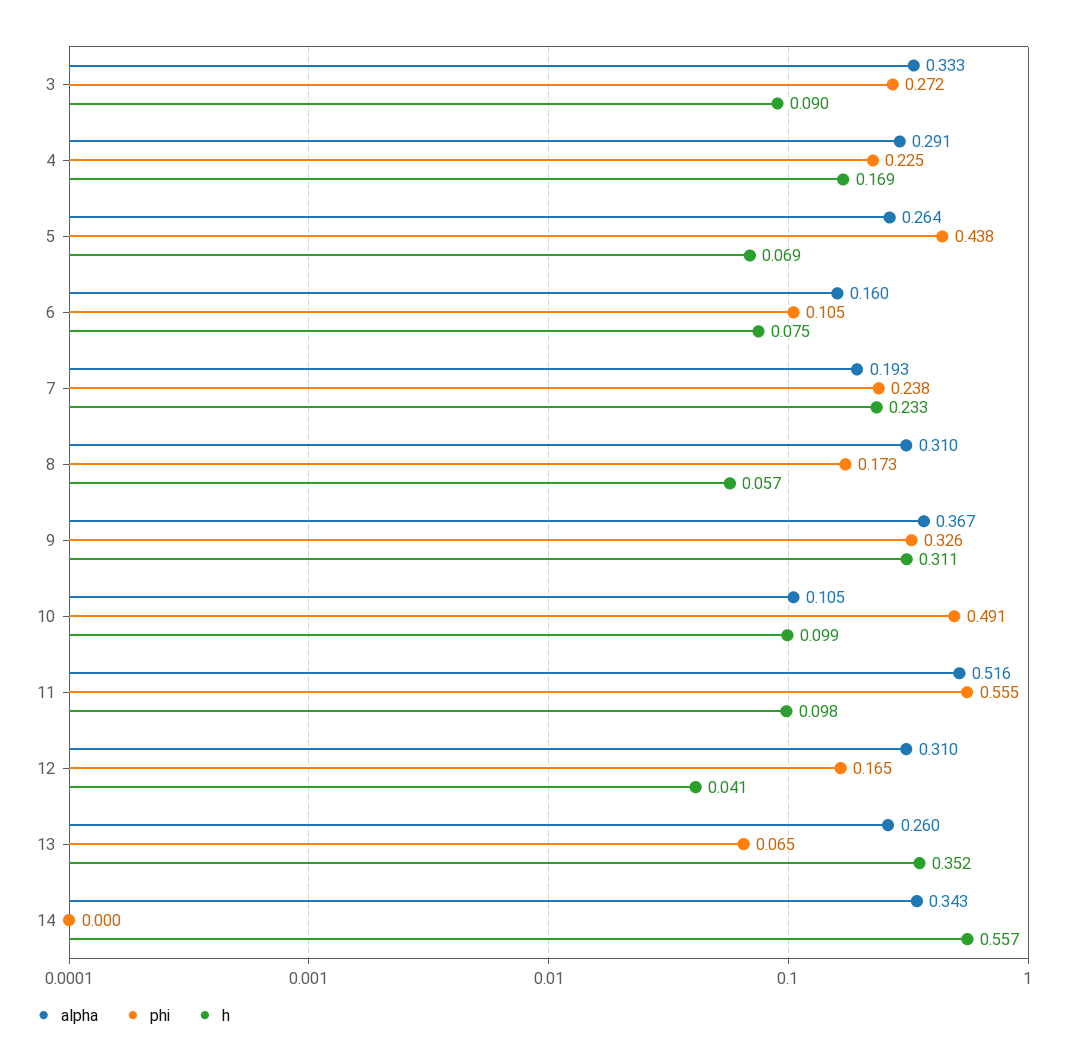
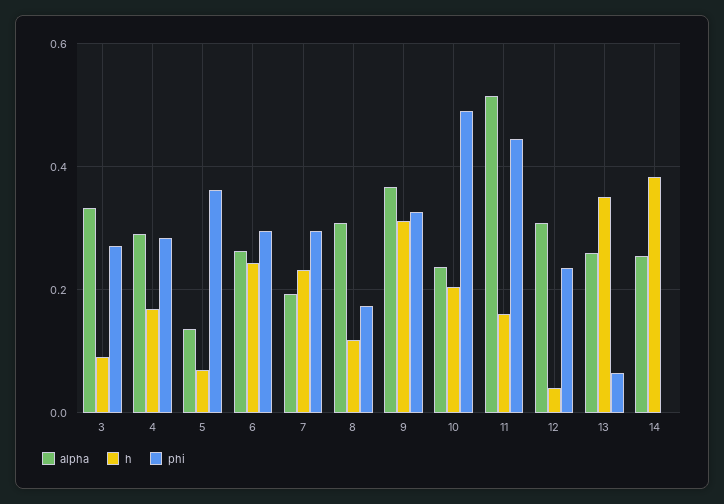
  {
    "alpha": {
      "3": 0.333,
      "4": 0.291,
-     "5": 0.264,
+     "5": 0.14,
-     "6": 0.16,
+     "6": 0.26,
      "7": 0.193,
      "8": 0.31,
      "9": 0.367,
-     "10": 0.105,
+     "10": 0.24,
      "11": 0.516,
      "12": 0.31,
      "13": 0.26,
-     "14": 0.343
+     "14": 0.26
    },
    "phi": {
      "3": 0.272,
-     "4": 0.225,
+     "4": 0.28,
-     "5": 0.438,
+     "5": 0.36,
-     "6": 0.105,
+     "6": 0.3,
-     "7": 0.238,
+     "7": 0.3,
      "8": 0.173,
      "9": 0.326,
      "10": 0.491,
-     "11": 0.555,
+     "11": 0.44,
-     "12": 0.165,
+     "12": 0.24,
      "13": 0.065,
      "14": 0
    },
    "h": {
      "3": 0.09,
      "4": 0.169,
      "5": 0.069,
-     "6": 0.075,
+     "6": 0.24,
      "7": 0.233,
-     "8": 0.057,
+     "8": 0.12,
      "9": 0.311,
-     "10": 0.099,
+     "10": 0.2,
-     "11": 0.098,
+     "11": 0.16,
      "12": 0.041,
      "13": 0.352,
-     "14": 0.557
+     "14": 0.38
    }
  }

